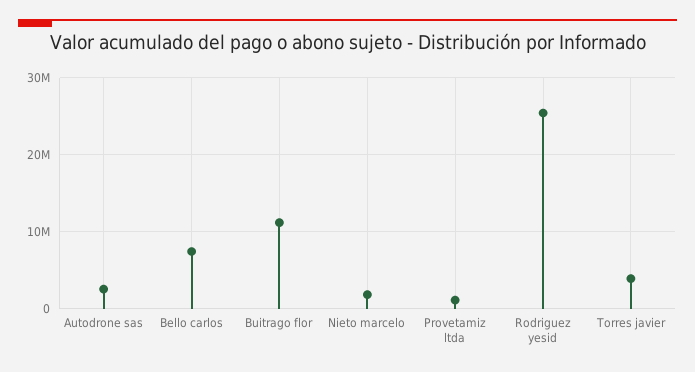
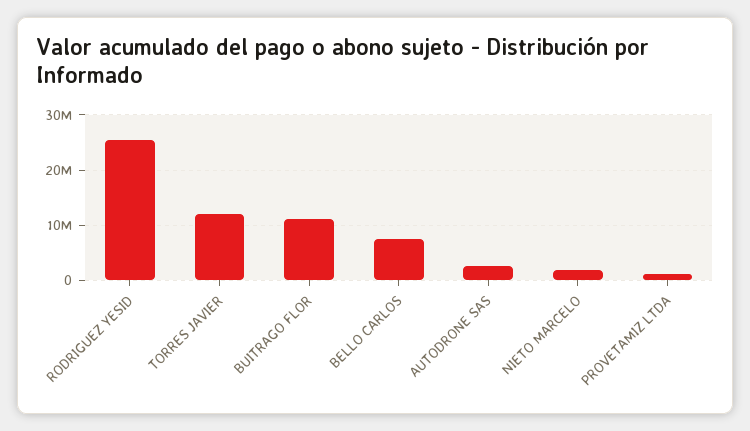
  {
    "Autodrone sas": 3000000,
    "Bello carlos": 7000000,
    "Buitrago flor": 11000000,
    "Nieto marcelo": 2000000,
    "Provetamiz ltda": 1000000,
    "Rodriguez yesid": 25000000,
-   "Torres javier": 4000000
+   "Torres javier": 12000000
  }

